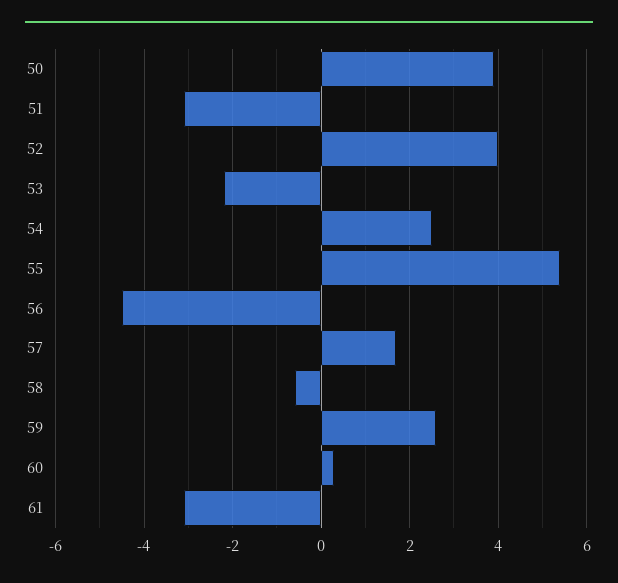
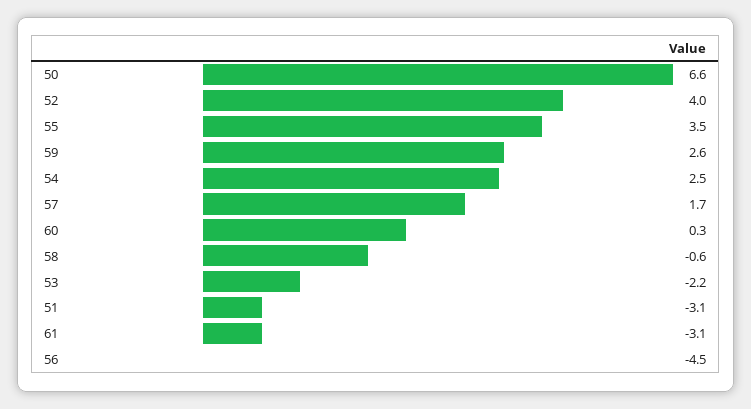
  {
-   "50": 4,
+   "50": 6.6,
    "51": -3.1,
    "52": 4,
    "53": -2.2,
    "54": 2.5,
-   "55": 5.5,
+   "55": 3.5,
    "56": -4.5,
    "57": 1.7,
    "58": -0.6,
    "59": 2.6,
    "60": 0.3,
    "61": -3.1
  }

